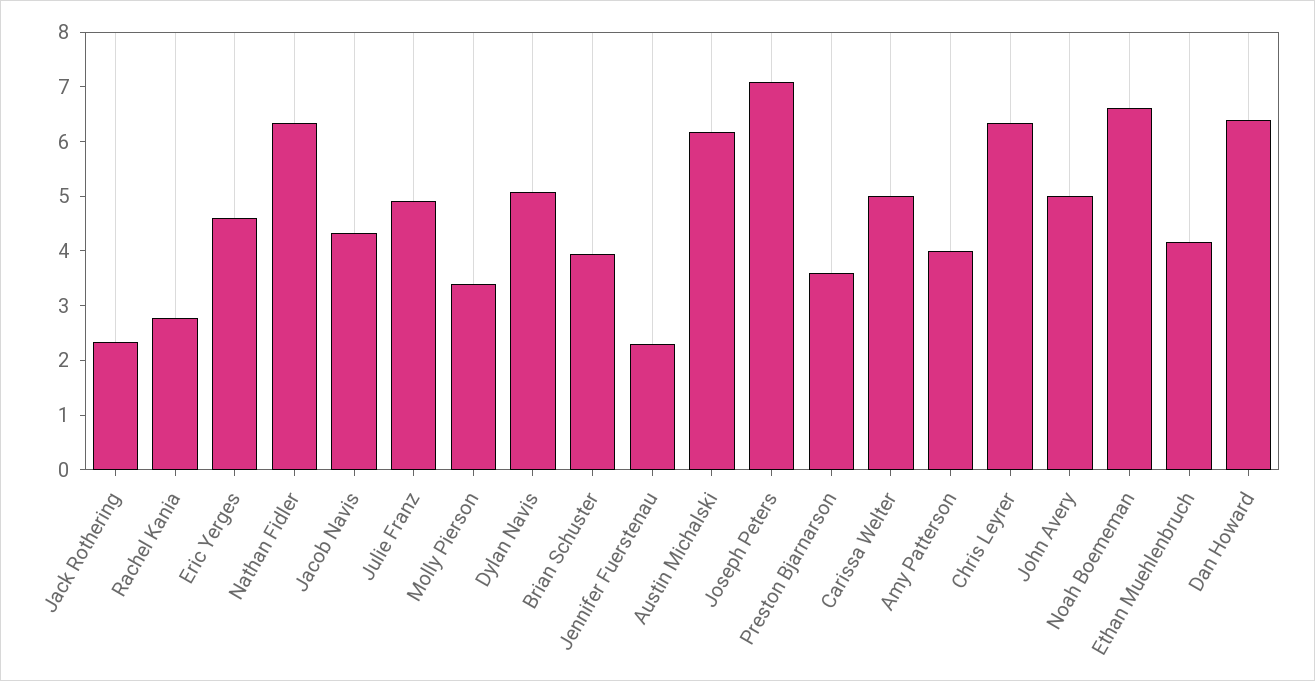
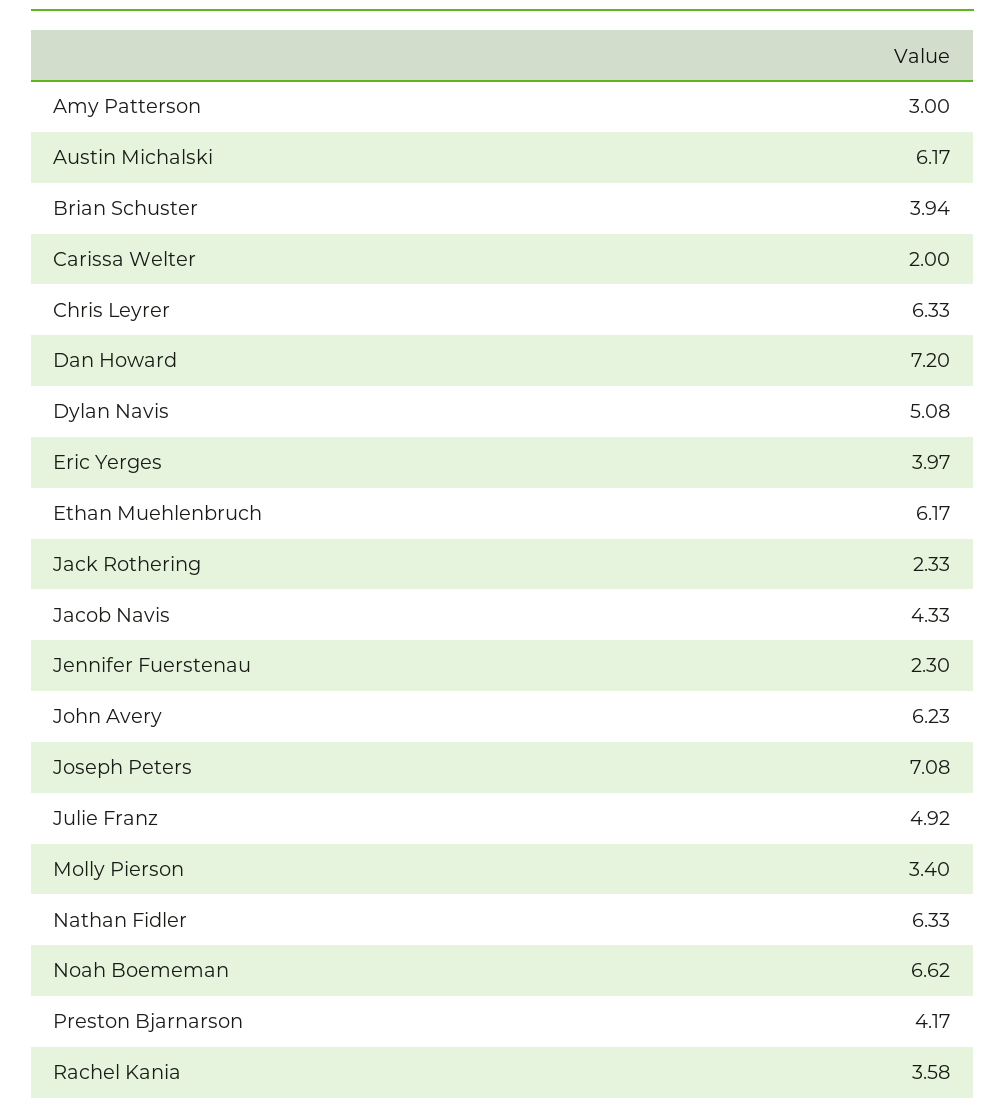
  {
    "Jack Rothering": 2.33,
-   "Rachel Kania": 2.8,
+   "Rachel Kania": 3.58,
-   "Eric Yerges": 4.6,
+   "Eric Yerges": 3.97,
    "Nathan Fidler": 6.33,
    "Jacob Navis": 4.33,
    "Julie Franz": 4.92,
    "Molly Pierson": 3.4,
    "Dylan Navis": 5.08,
    "Brian Schuster": 3.94,
    "Jennifer Fuerstenau": 2.3,
    "Austin Michalski": 6.17,
    "Joseph Peters": 7.08,
-   "Preston Bjarnarson": 3.6,
+   "Preston Bjarnarson": 4.17,
-   "Carissa Welter": 5,
+   "Carissa Welter": 2,
-   "Amy Patterson": 4,
+   "Amy Patterson": 3,
    "Chris Leyrer": 6.33,
-   "John Avery": 5,
+   "John Avery": 6.23,
    "Noah Boememan": 6.62,
-   "Ethan Muehlenbruch": 4.2,
+   "Ethan Muehlenbruch": 6.17,
-   "Dan Howard": 6.4
+   "Dan Howard": 7.2
  }

